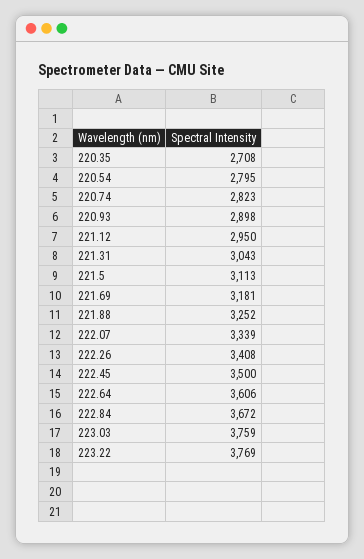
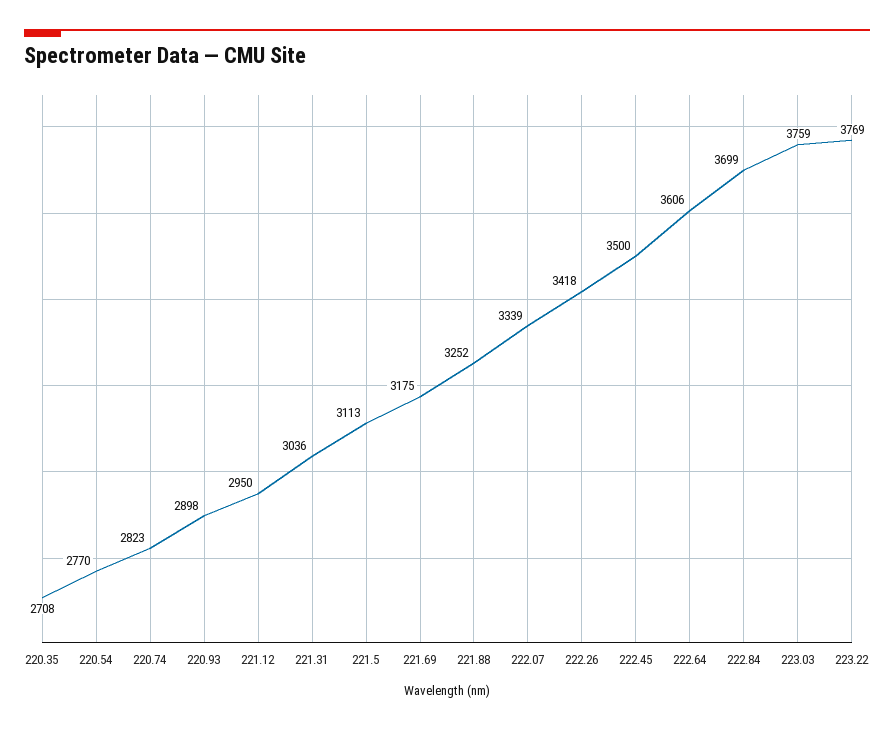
  {
    "220.35": 2708,
-   "220.54": 2795,
+   "220.54": 2770,
    "220.74": 2823,
    "220.93": 2898,
    "221.12": 2950,
-   "221.31": 3043,
+   "221.31": 3036,
    "221.5": 3113,
-   "221.69": 3181,
+   "221.69": 3175,
    "221.88": 3252,
    "222.07": 3339,
-   "222.26": 3408,
+   "222.26": 3418,
    "222.45": 3500,
    "222.64": 3606,
-   "222.84": 3672,
+   "222.84": 3699,
    "223.03": 3759,
    "223.22": 3769
  }

